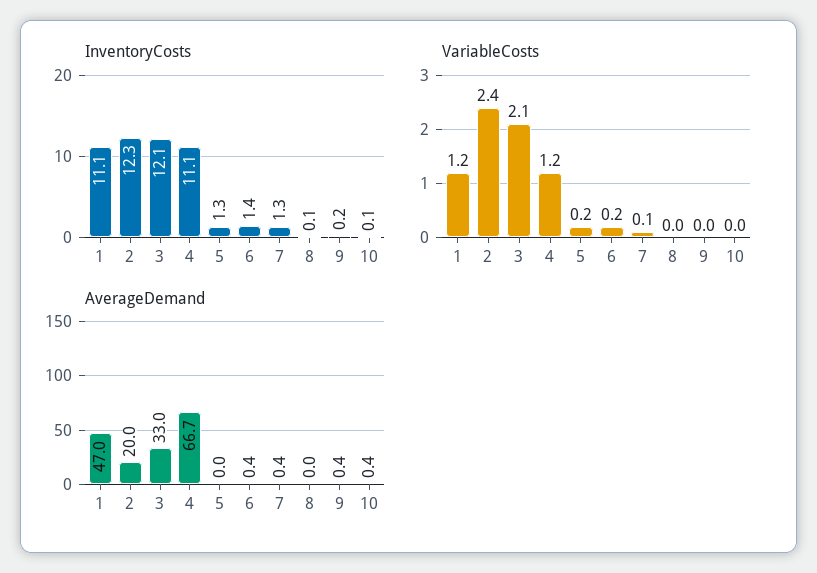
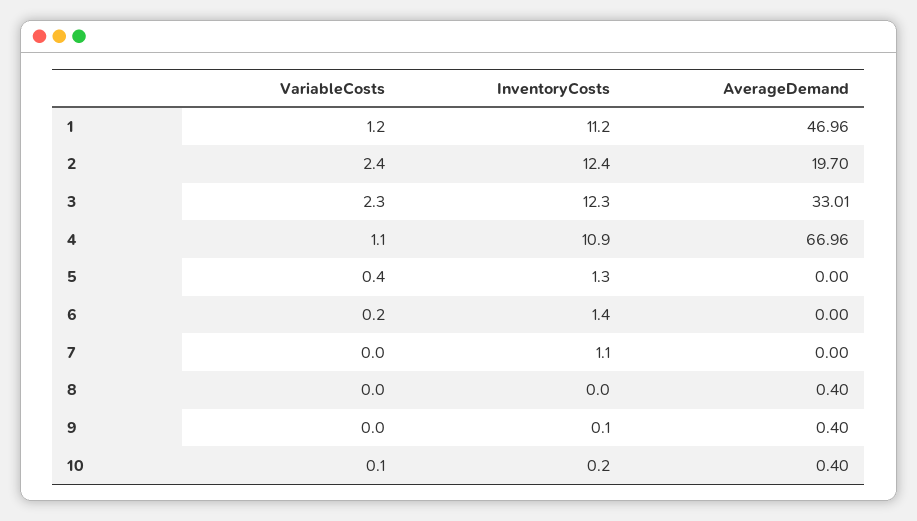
  {
    "InventoryCosts": {
-     "1": 11.1,
+     "1": 11.2,
-     "2": 12.3,
+     "2": 12.4,
-     "3": 12.1,
+     "3": 12.3,
-     "4": 11.1,
+     "4": 10.9,
      "5": 1.3,
      "6": 1.4,
-     "7": 1.3,
+     "7": 1.1,
-     "8": 0.1,
+     "8": 0,
-     "9": 0.2,
+     "9": 0.1,
-     "10": 0.1
+     "10": 0.2
    },
    "VariableCosts": {
      "1": 1.2,
      "2": 2.4,
-     "3": 2.1,
+     "3": 2.3,
-     "4": 1.2,
+     "4": 1.1,
-     "5": 0.2,
+     "5": 0.4,
      "6": 0.2,
-     "7": 0.1,
+     "7": 0,
      "8": 0,
      "9": 0,
-     "10": 0
+     "10": 0.1
    },
    "AverageDemand": {
      "1": 46.96,
-     "2": 20,
+     "2": 19.7,
      "3": 33.01,
-     "4": 66.7,
+     "4": 66.96,
      "5": 0,
-     "6": 0.4,
+     "6": 0,
-     "7": 0.4,
+     "7": 0,
-     "8": 0,
+     "8": 0.4,
      "9": 0.4,
      "10": 0.4
    }
  }

